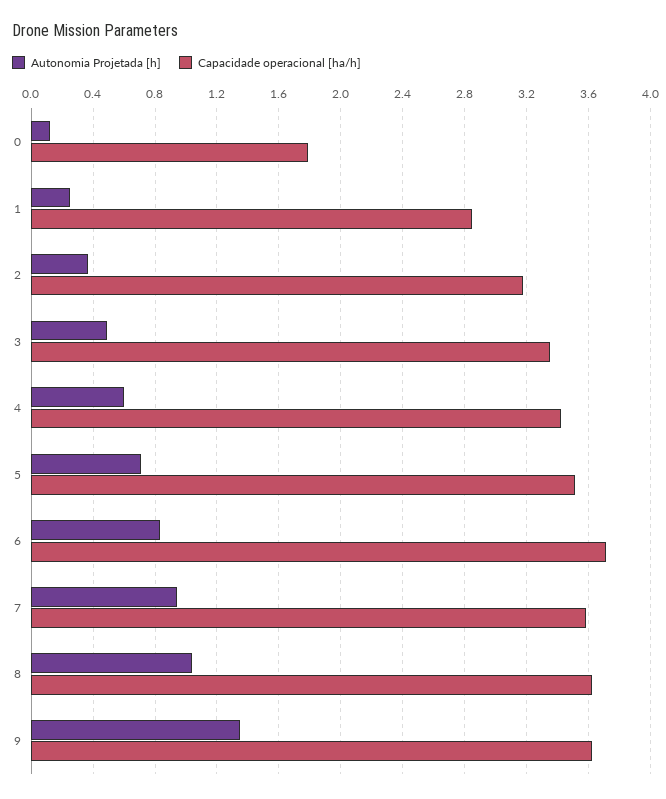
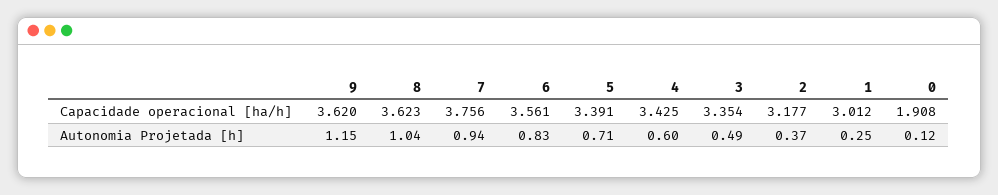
  {
    "Autonomia Projetada [h]": {
      "0": 0.12,
      "1": 0.25,
      "2": 0.37,
      "3": 0.49,
      "4": 0.6,
      "5": 0.71,
      "6": 0.83,
      "7": 0.94,
      "8": 1.04,
-     "9": 1.35
+     "9": 1.15
    },
    "Capacidade operacional [ha/h]": {
-     "0": 1.8,
+     "0": 1.908,
-     "1": 2.85,
+     "1": 3.012,
      "2": 3.177,
      "3": 3.354,
      "4": 3.425,
-     "5": 3.5,
+     "5": 3.391,
-     "6": 3.7,
+     "6": 3.561,
-     "7": 3.6,
+     "7": 3.756,
      "8": 3.623,
      "9": 3.62
    }
  }

